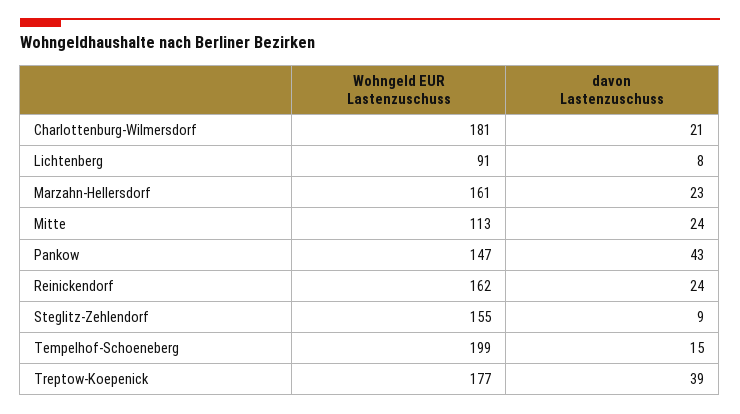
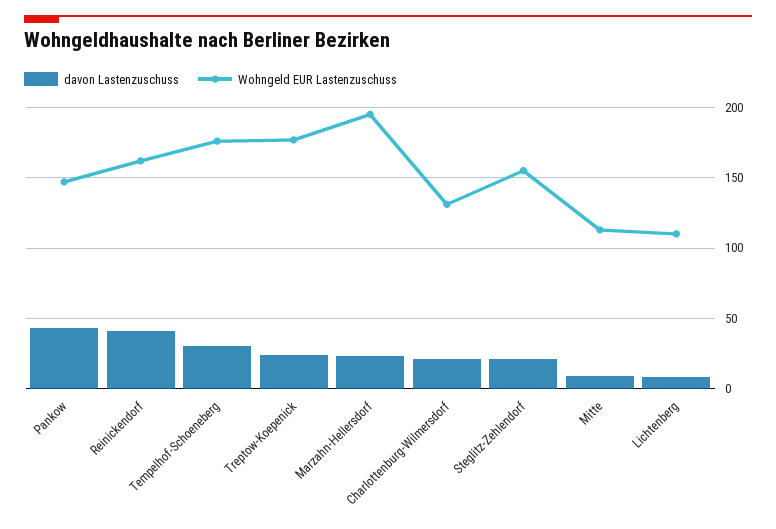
  {
    "Wohngeld EUR Lastenzuschuss": {
-     "Charlottenburg-Wilmersdorf": 181,
+     "Charlottenburg-Wilmersdorf": 130,
-     "Lichtenberg": 91,
+     "Lichtenberg": 110,
-     "Marzahn-Hellersdorf": 161,
+     "Marzahn-Hellersdorf": 195,
      "Mitte": 113,
      "Pankow": 147,
      "Reinickendorf": 162,
      "Steglitz-Zehlendorf": 155,
-     "Tempelhof-Schoeneberg": 199,
+     "Tempelhof-Schoeneberg": 175,
      "Treptow-Koepenick": 177
    },
    "davon Lastenzuschuss": {
      "Charlottenburg-Wilmersdorf": 21,
      "Lichtenberg": 8,
      "Marzahn-Hellersdorf": 23,
-     "Mitte": 24,
+     "Mitte": 10,
      "Pankow": 43,
-     "Reinickendorf": 24,
+     "Reinickendorf": 40,
-     "Steglitz-Zehlendorf": 9,
+     "Steglitz-Zehlendorf": 20,
-     "Tempelhof-Schoeneberg": 15,
+     "Tempelhof-Schoeneberg": 30,
-     "Treptow-Koepenick": 39
+     "Treptow-Koepenick": 25
    }
  }

